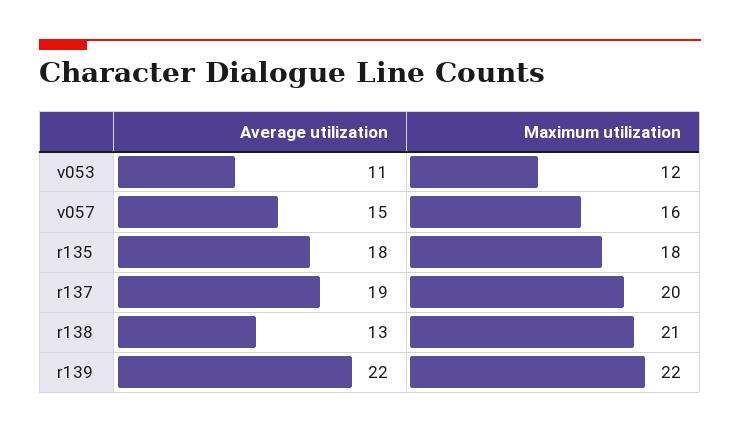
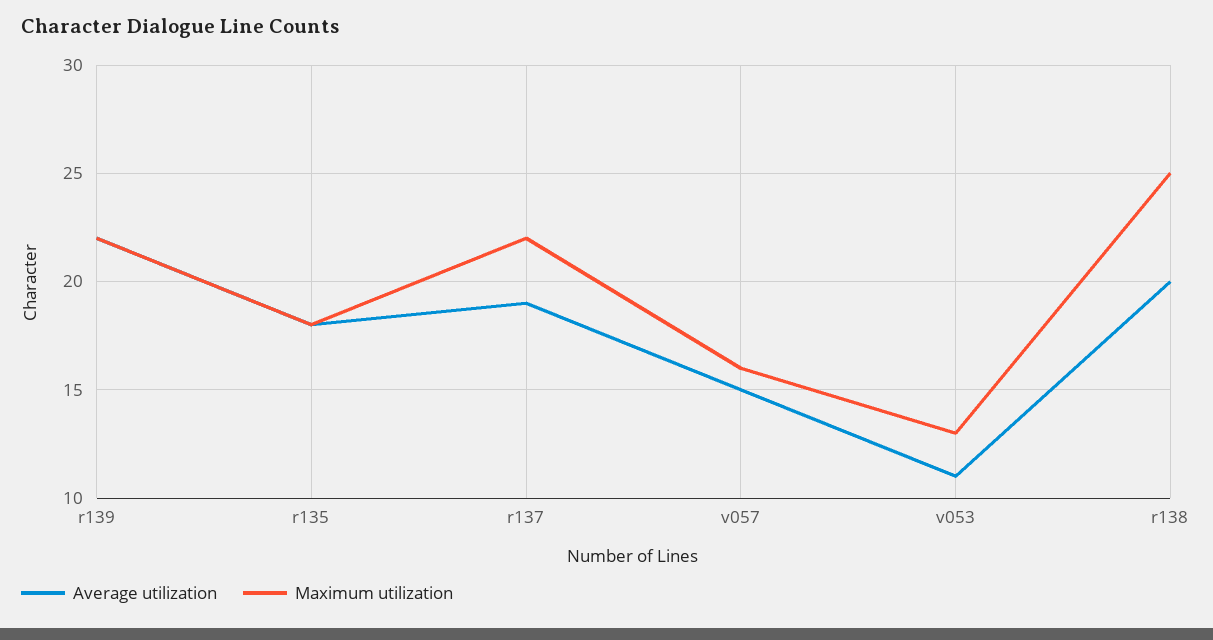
  {
    "Average utilization": {
      "v053": 11,
      "v057": 15,
      "r135": 18,
      "r137": 19,
-     "r138": 13,
+     "r138": 20,
      "r139": 22
    },
    "Maximum utilization": {
-     "v053": 12,
+     "v053": 13,
      "v057": 16,
      "r135": 18,
-     "r137": 20,
+     "r137": 22,
-     "r138": 21,
+     "r138": 25,
      "r139": 22
    }
  }

